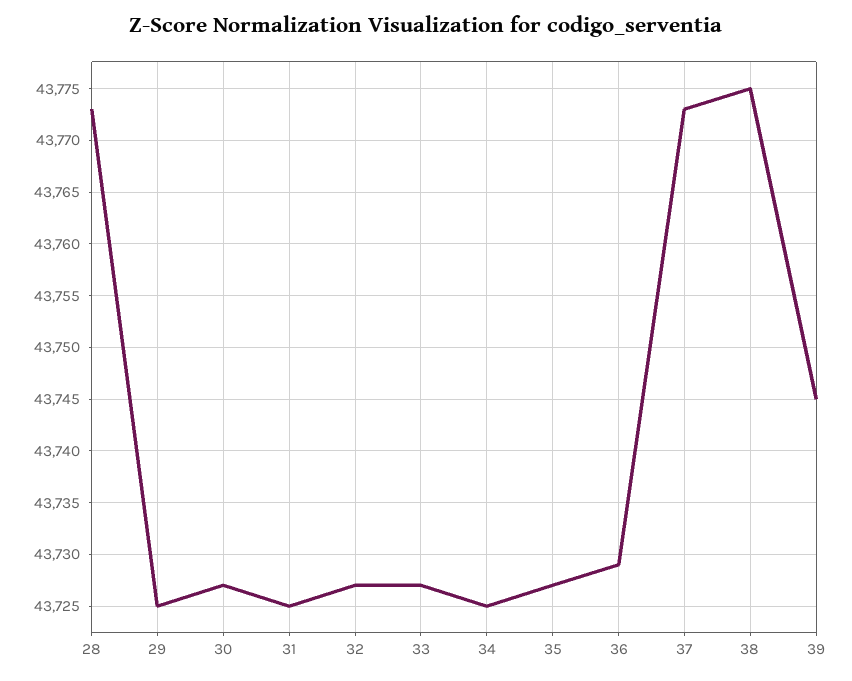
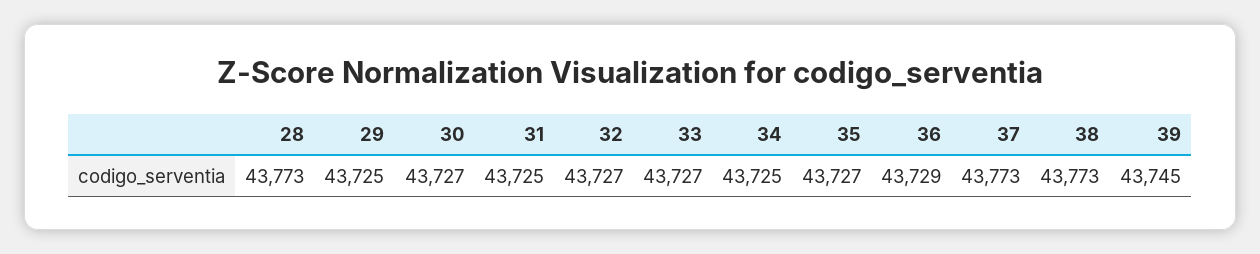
  {
    "28": 43773,
    "29": 43725,
    "30": 43727,
    "31": 43725,
    "32": 43727,
    "33": 43727,
    "34": 43725,
    "35": 43727,
    "36": 43729,
    "37": 43773,
-   "38": 43775,
+   "38": 43773,
    "39": 43745
  }

